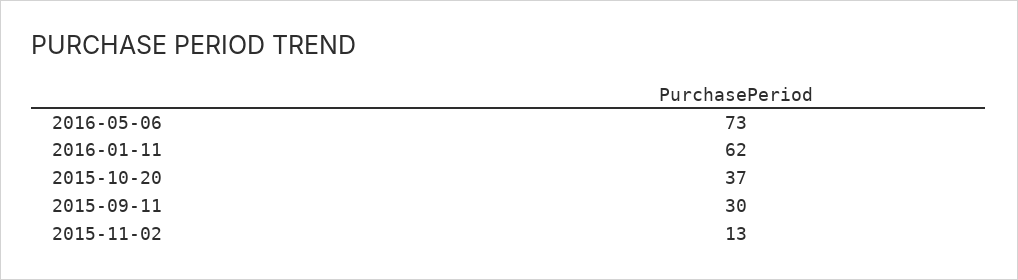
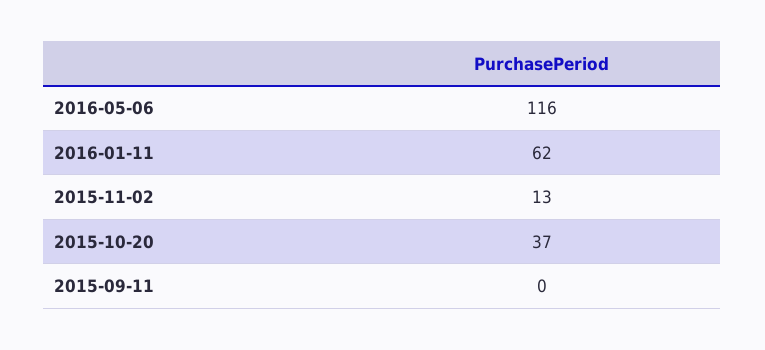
  {
-   "2016-05-06": 73,
+   "2016-05-06": 116,
    "2016-01-11": 62,
    "2015-10-20": 37,
-   "2015-09-11": 30,
+   "2015-09-11": 0,
    "2015-11-02": 13
  }

